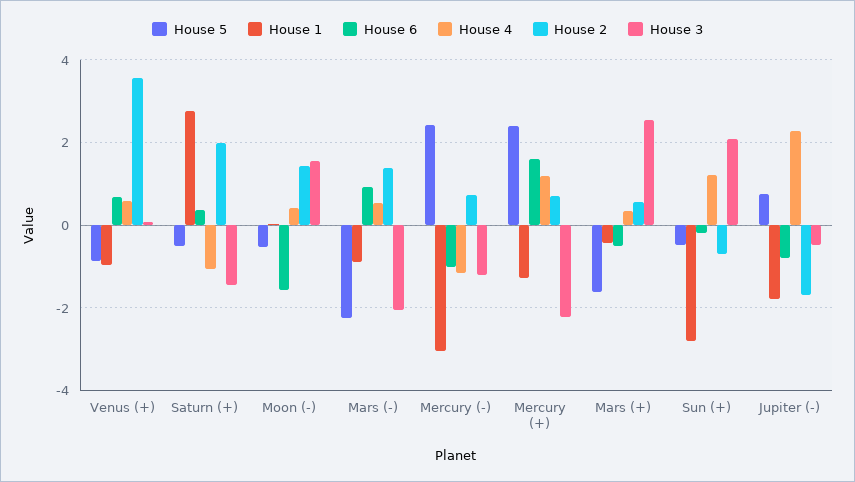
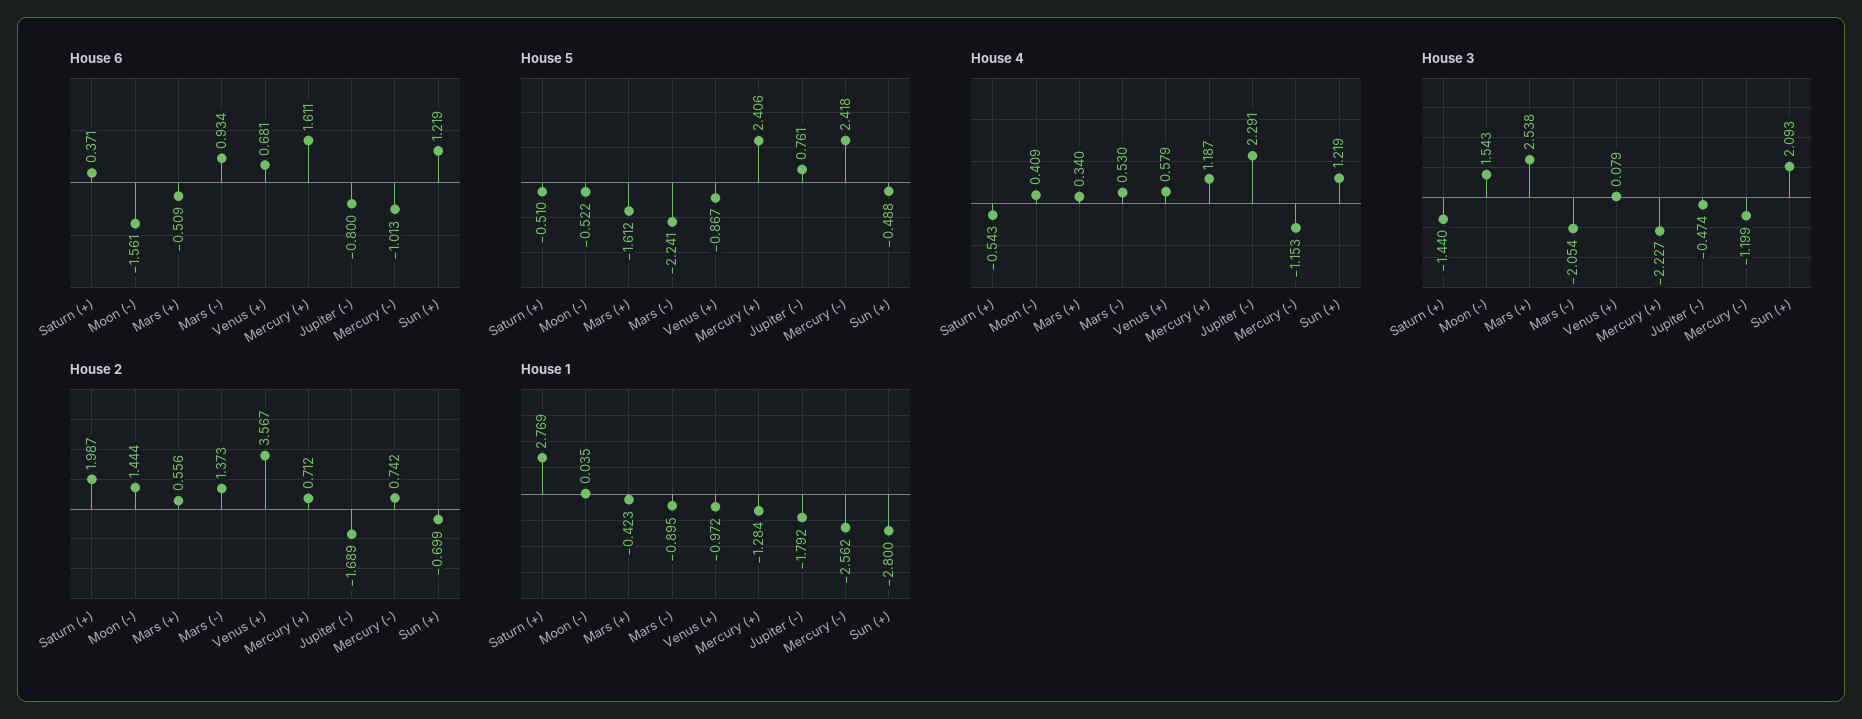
  {
    "House 5": {
      "Venus (+)": -0.867,
      "Saturn (+)": -0.51,
      "Moon (-)": -0.522,
      "Mars (-)": -2.241,
      "Mercury (-)": 2.418,
      "Mercury (+)": 2.406,
      "Mars (+)": -1.612,
      "Sun (+)": -0.488,
      "Jupiter (-)": 0.761
    },
    "House 1": {
      "Venus (+)": -0.972,
      "Saturn (+)": 2.769,
      "Moon (-)": 0.035,
      "Mars (-)": -0.895,
-     "Mercury (-)": -3,
+     "Mercury (-)": -2.562,
      "Mercury (+)": -1.284,
      "Mars (+)": -0.423,
      "Sun (+)": -2.8,
      "Jupiter (-)": -1.792
    },
    "House 6": {
      "Venus (+)": 0.681,
      "Saturn (+)": 0.371,
      "Moon (-)": -1.561,
      "Mars (-)": 0.934,
      "Mercury (-)": -1.013,
      "Mercury (+)": 1.611,
      "Mars (+)": -0.509,
-     "Sun (+)": -0.2,
+     "Sun (+)": 1.219,
      "Jupiter (-)": -0.8
    },
    "House 4": {
      "Venus (+)": 0.579,
-     "Saturn (+)": -1,
+     "Saturn (+)": -0.543,
      "Moon (-)": 0.409,
      "Mars (-)": 0.53,
      "Mercury (-)": -1.153,
      "Mercury (+)": 1.187,
      "Mars (+)": 0.34,
      "Sun (+)": 1.219,
      "Jupiter (-)": 2.291
    },
    "House 2": {
      "Venus (+)": 3.567,
      "Saturn (+)": 1.987,
      "Moon (-)": 1.444,
      "Mars (-)": 1.373,
      "Mercury (-)": 0.742,
      "Mercury (+)": 0.712,
      "Mars (+)": 0.556,
      "Sun (+)": -0.699,
      "Jupiter (-)": -1.689
    },
    "House 3": {
      "Venus (+)": 0.079,
      "Saturn (+)": -1.44,
      "Moon (-)": 1.543,
      "Mars (-)": -2.054,
      "Mercury (-)": -1.199,
      "Mercury (+)": -2.227,
      "Mars (+)": 2.538,
      "Sun (+)": 2.093,
      "Jupiter (-)": -0.474
    }
  }

